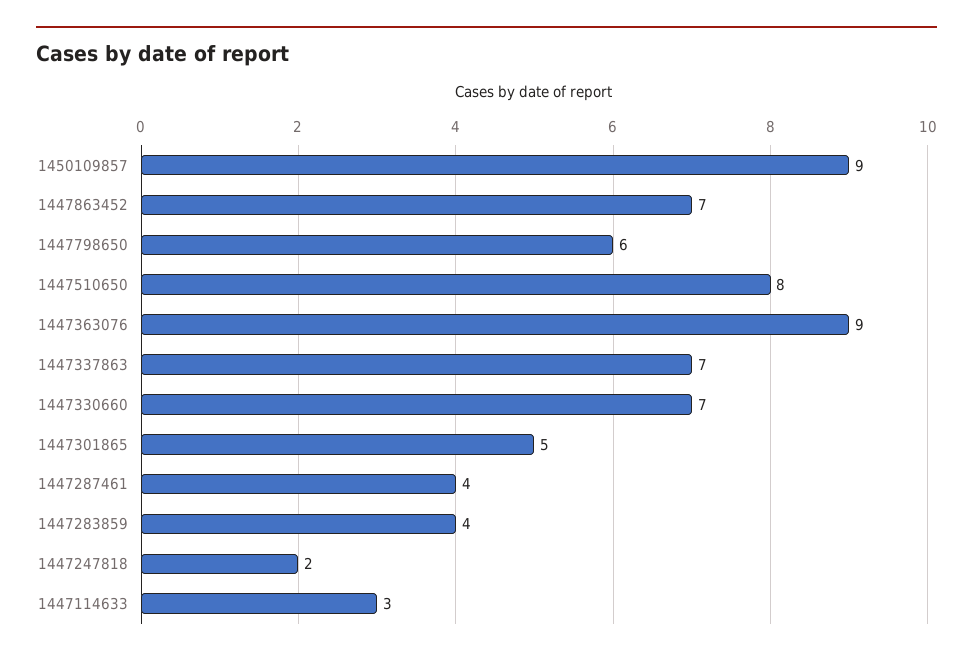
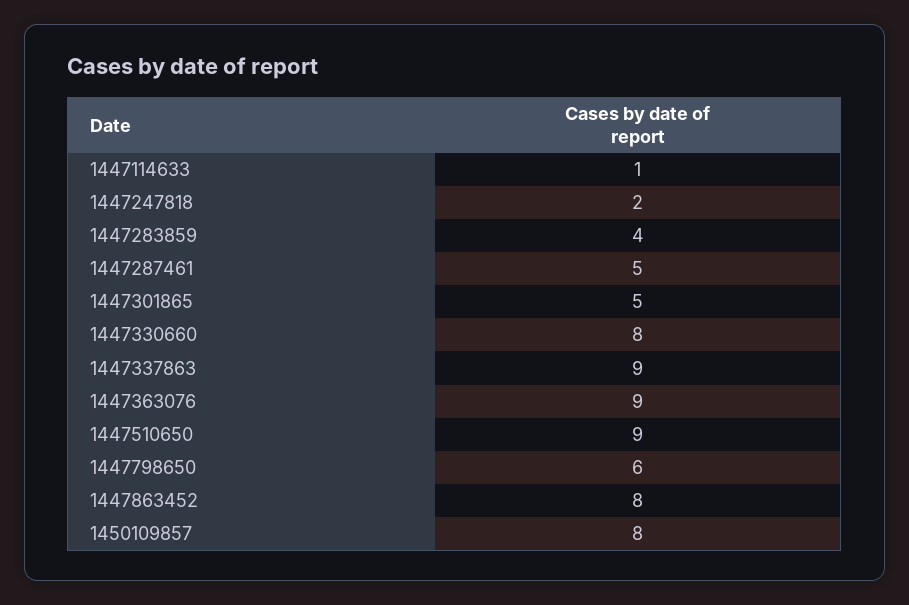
  {
-   "1450109857": 9,
+   "1450109857": 8,
-   "1447863452": 7,
+   "1447863452": 8,
    "1447798650": 6,
-   "1447510650": 8,
+   "1447510650": 9,
    "1447363076": 9,
-   "1447337863": 7,
+   "1447337863": 9,
-   "1447330660": 7,
+   "1447330660": 8,
    "1447301865": 5,
-   "1447287461": 4,
+   "1447287461": 5,
    "1447283859": 4,
    "1447247818": 2,
-   "1447114633": 3
+   "1447114633": 1
  }

